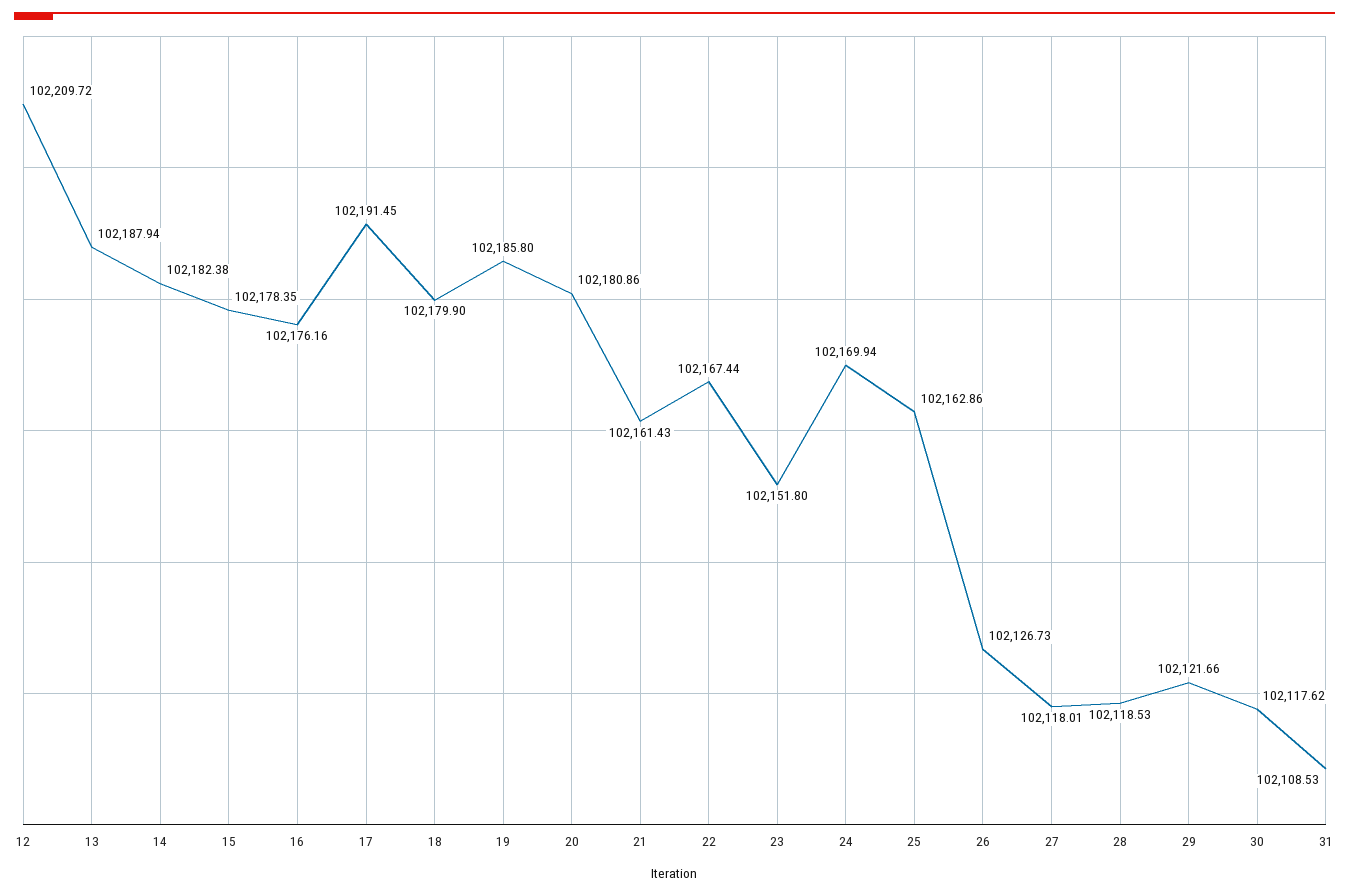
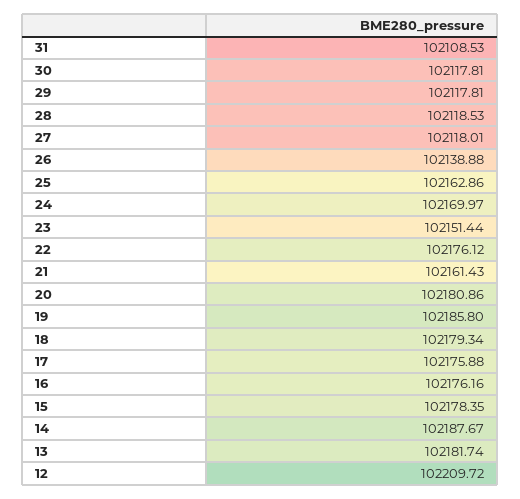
  {
    "12": 102209.72,
-   "13": 102187.94,
+   "13": 102181.74,
-   "14": 102182.38,
+   "14": 102187.67,
    "15": 102178.35,
    "16": 102176.16,
-   "17": 102191.45,
+   "17": 102175.88,
-   "18": 102179.9,
+   "18": 102179.34,
    "19": 102185.8,
    "20": 102180.86,
    "21": 102161.43,
-   "22": 102167.44,
+   "22": 102176.12,
-   "23": 102151.8,
+   "23": 102151.44,
-   "24": 102169.94,
+   "24": 102169.97,
    "25": 102162.86,
-   "26": 102126.73,
+   "26": 102138.88,
    "27": 102118.01,
    "28": 102118.53,
-   "29": 102121.66,
+   "29": 102117.81,
-   "30": 102117.62,
+   "30": 102117.81,
    "31": 102108.53
  }

